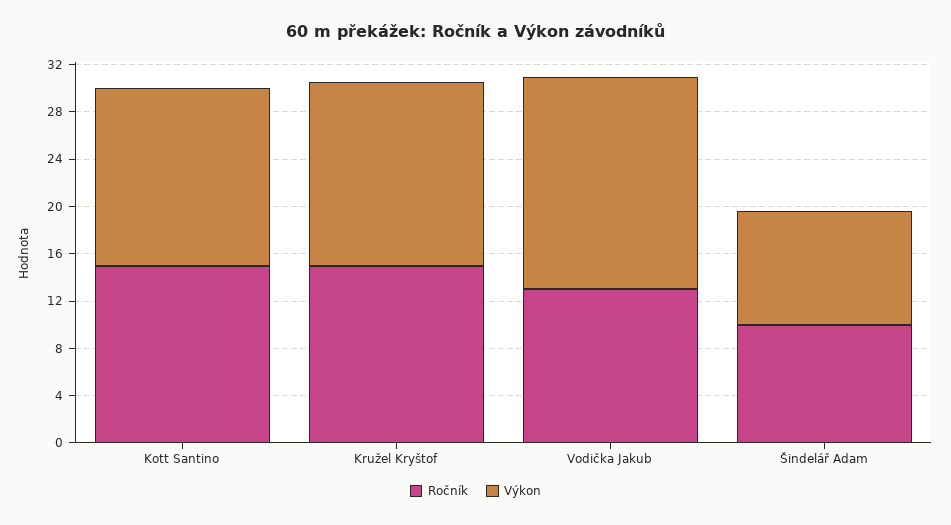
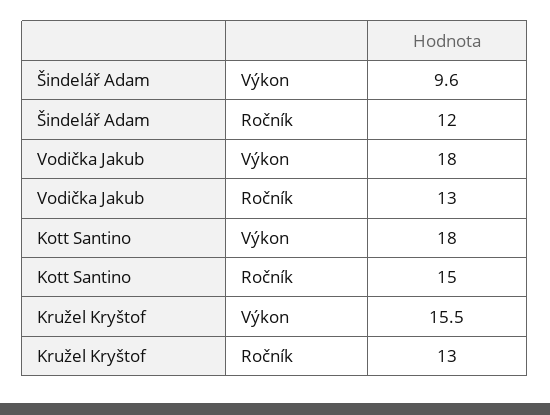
  {
    "Ročník": {
      "Kott Santino": 15,
-     "Kružel Kryštof": 15,
+     "Kružel Kryštof": 13,
      "Vodička Jakub": 13,
-     "Šindelář Adam": 10
+     "Šindelář Adam": 12
    },
    "Výkon": {
-     "Kott Santino": 15,
+     "Kott Santino": 18,
      "Kružel Kryštof": 15.5,
      "Vodička Jakub": 18,
      "Šindelář Adam": 9.6
    }
  }

